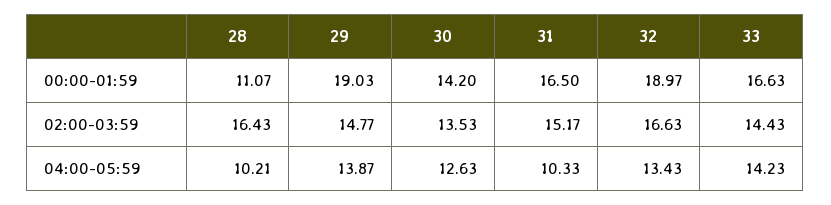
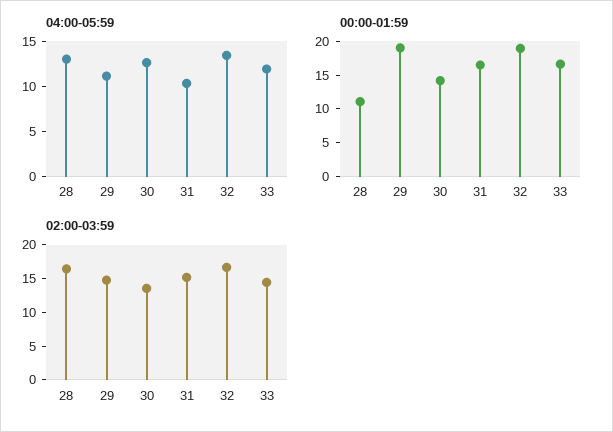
  {
    "00:00-01:59": {
      "28": 11.07,
      "29": 19.03,
      "30": 14.2,
      "31": 16.5,
      "32": 18.97,
      "33": 16.63
    },
    "02:00-03:59": {
      "28": 16.43,
      "29": 14.77,
      "30": 13.53,
      "31": 15.17,
      "32": 16.63,
      "33": 14.43
    },
    "04:00-05:59": {
-     "28": 10.21,
+     "28": 13,
-     "29": 13.87,
+     "29": 11,
      "30": 12.63,
      "31": 10.33,
      "32": 13.43,
-     "33": 14.23
+     "33": 12
    }
  }

